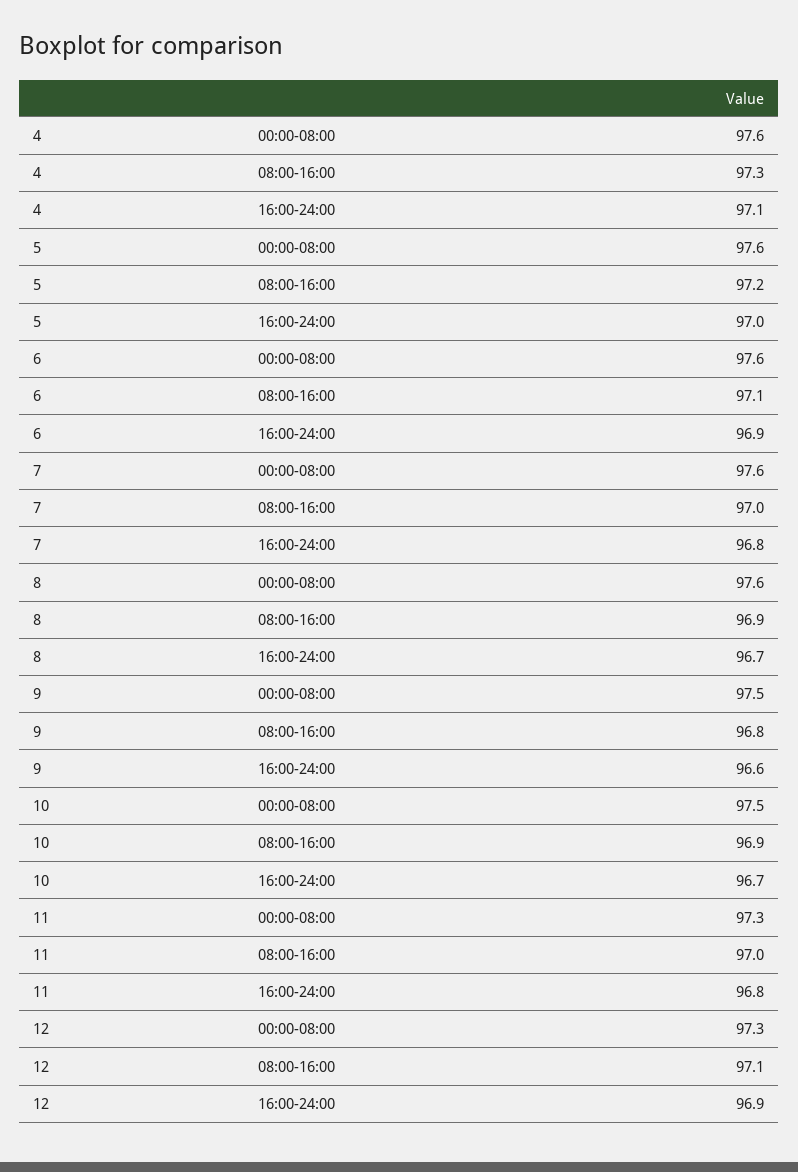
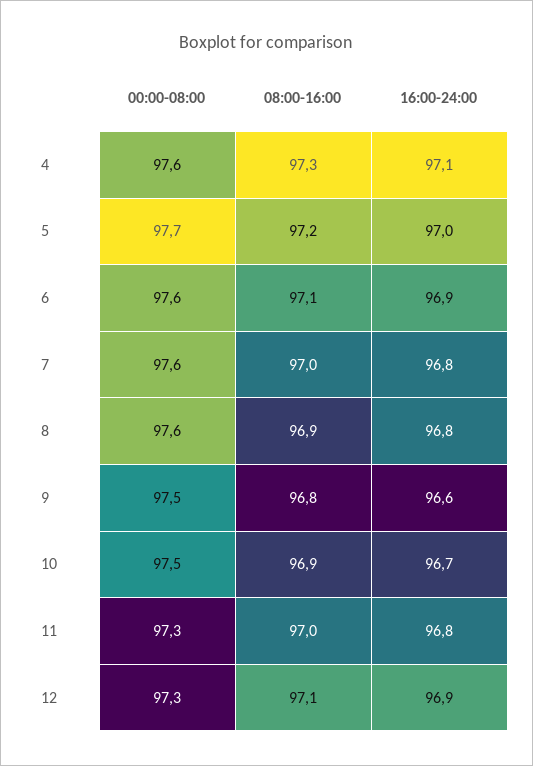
  {
    "4": {
      "00:00-08:00": 97.6,
      "08:00-16:00": 97.3,
      "16:00-24:00": 97.1
    },
    "5": {
-     "00:00-08:00": 97.6,
+     "00:00-08:00": 97.7,
      "08:00-16:00": 97.2,
      "16:00-24:00": 97
    },
    "6": {
      "00:00-08:00": 97.6,
      "08:00-16:00": 97.1,
      "16:00-24:00": 96.9
    },
    "7": {
      "00:00-08:00": 97.6,
      "08:00-16:00": 97,
      "16:00-24:00": 96.8
    },
    "8": {
      "00:00-08:00": 97.6,
      "08:00-16:00": 96.9,
-     "16:00-24:00": 96.7
+     "16:00-24:00": 96.8
    },
    "9": {
      "00:00-08:00": 97.5,
      "08:00-16:00": 96.8,
      "16:00-24:00": 96.6
    },
    "10": {
      "00:00-08:00": 97.5,
      "08:00-16:00": 96.9,
      "16:00-24:00": 96.7
    },
    "11": {
      "00:00-08:00": 97.3,
      "08:00-16:00": 97,
      "16:00-24:00": 96.8
    },
    "12": {
      "00:00-08:00": 97.3,
      "08:00-16:00": 97.1,
      "16:00-24:00": 96.9
    }
  }

